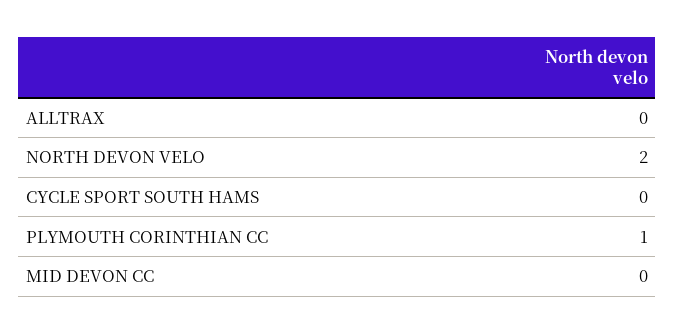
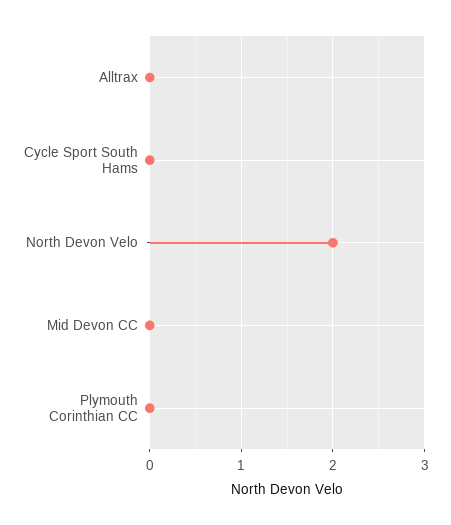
  {
    "ALLTRAX": 0,
    "NORTH DEVON VELO": 2,
    "CYCLE SPORT SOUTH HAMS": 0,
-   "PLYMOUTH CORINTHIAN CC": 1,
+   "PLYMOUTH CORINTHIAN CC": 0,
    "MID DEVON CC": 0
  }

